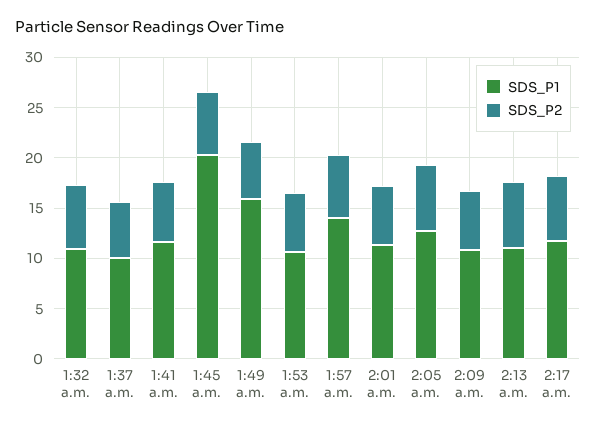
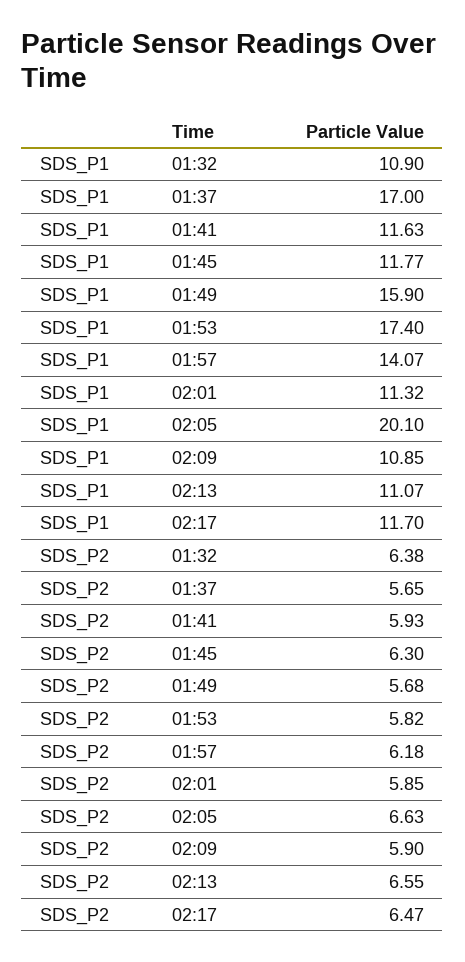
  {
    "SDS_P1": {
      "1:32 a.m.": 10.9,
-     "1:37 a.m.": 10,
+     "1:37 a.m.": 17,
      "1:41 a.m.": 11.63,
-     "1:45 a.m.": 20,
+     "1:45 a.m.": 11.77,
      "1:49 a.m.": 15.9,
-     "1:53 a.m.": 11,
+     "1:53 a.m.": 17.4,
      "1:57 a.m.": 14.07,
      "2:01 a.m.": 11.32,
-     "2:05 a.m.": 13,
+     "2:05 a.m.": 20.1,
      "2:09 a.m.": 10.85,
      "2:13 a.m.": 11.07,
      "2:17 a.m.": 11.7
    },
    "SDS_P2": {
      "1:32 a.m.": 6.38,
      "1:37 a.m.": 5.65,
      "1:41 a.m.": 5.93,
      "1:45 a.m.": 6.3,
      "1:49 a.m.": 5.68,
      "1:53 a.m.": 5.82,
      "1:57 a.m.": 6.18,
      "2:01 a.m.": 5.85,
      "2:05 a.m.": 6.63,
      "2:09 a.m.": 5.9,
      "2:13 a.m.": 6.55,
      "2:17 a.m.": 6.47
    }
  }

